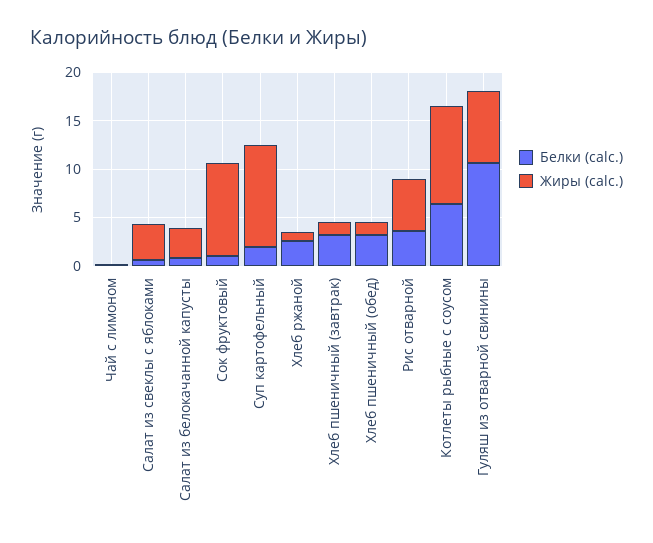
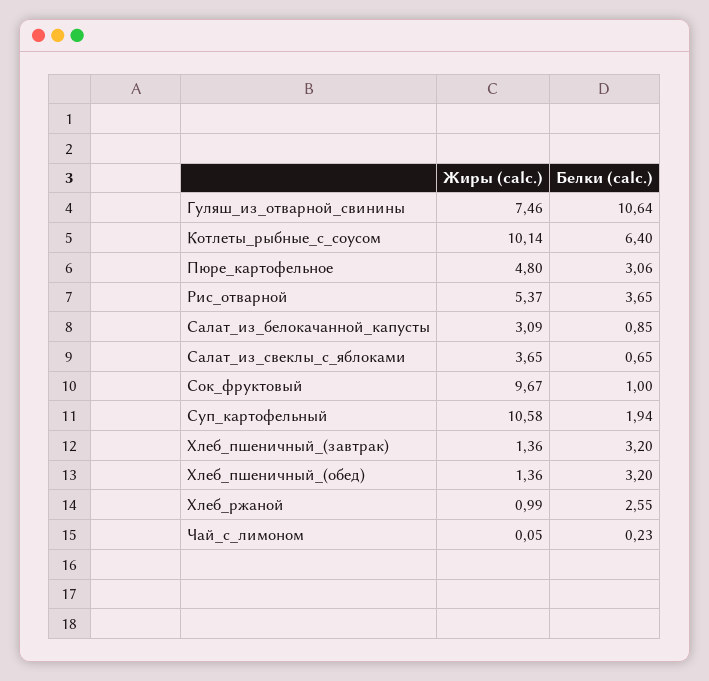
  {
    "Белки (calc.)": {
      "Чай с лимоном": 0.23,
      "Салат из свеклы с яблоками": 0.65,
      "Салат из белокачанной капусты": 0.85,
      "Сок фруктовый": 1,
      "Суп картофельный": 1.94,
      "Хлеб ржаной": 2.55,
      "Хлеб пшеничный (завтрак)": 3.2,
      "Хлеб пшеничный (обед)": 3.2,
      "Рис отварной": 3.65,
      "Котлеты рыбные с соусом": 6.4,
-     "Гуляш из отварной свинины": 10.64
+     "Гуляш из отварной свинины": 10.64,
+     "Пюре_картофельное": 3.06
    },
    "Жиры (calc.)": {
      "Чай с лимоном": 0.05,
      "Салат из свеклы с яблоками": 3.65,
      "Салат из белокачанной капусты": 3.09,
      "Сок фруктовый": 9.67,
      "Суп картофельный": 10.58,
      "Хлеб ржаной": 0.99,
      "Хлеб пшеничный (завтрак)": 1.36,
      "Хлеб пшеничный (обед)": 1.36,
      "Рис отварной": 5.37,
      "Котлеты рыбные с соусом": 10.14,
-     "Гуляш из отварной свинины": 7.46
+     "Гуляш из отварной свинины": 7.46,
+     "Пюре_картофельное": 4.8
    }
  }

